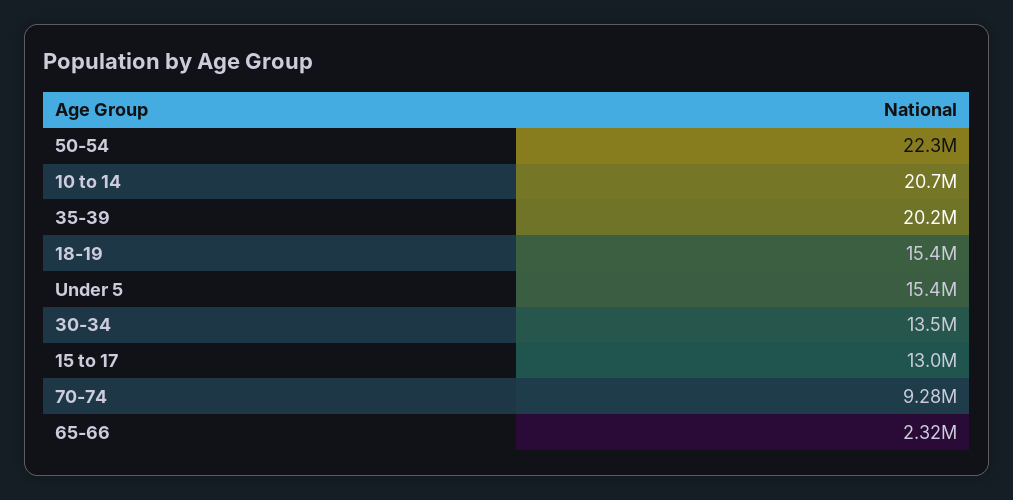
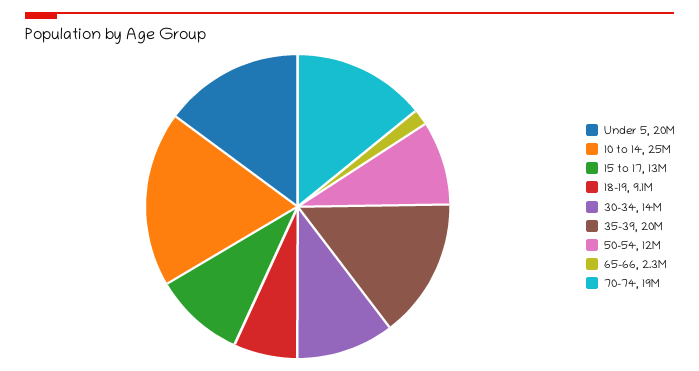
  {
-   "50-54": 22300000,
+   "50-54": 12000000,
-   "10 to 14": 20700000,
+   "10 to 14": 25000000,
    "35-39": 20200000,
-   "18-19": 15400000,
+   "18-19": 9100000,
-   "Under 5": 15400000,
+   "Under 5": 20000000,
    "30-34": 13500000,
    "15 to 17": 13000000,
-   "70-74": 9280000,
+   "70-74": 19000000,
    "65-66": 2320000
  }

